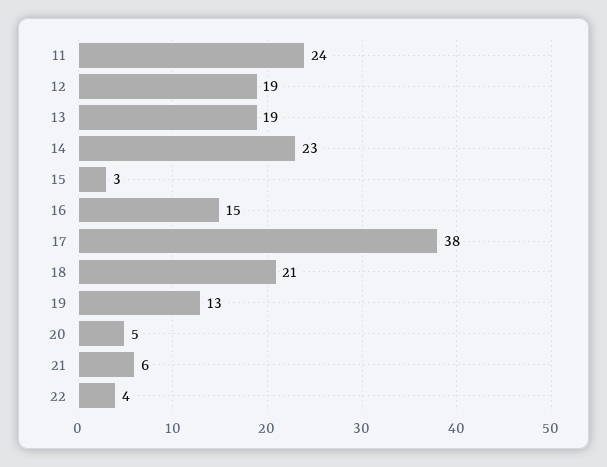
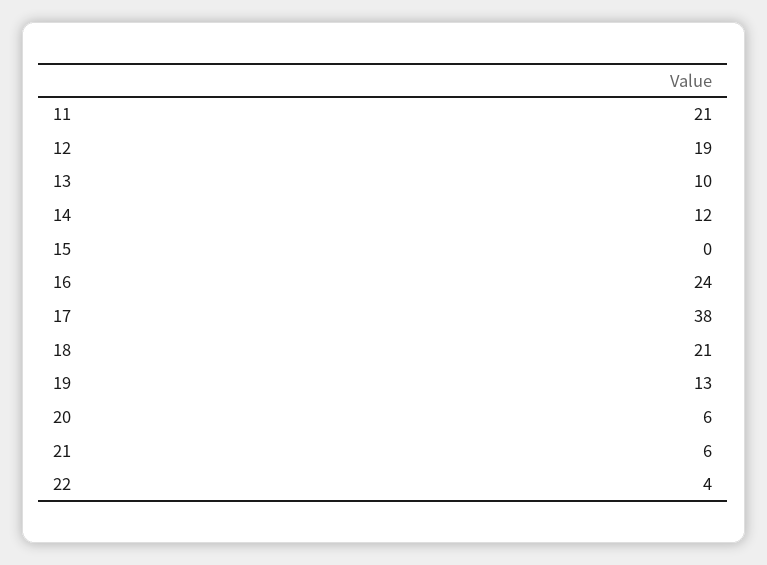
  {
-   "11": 24,
+   "11": 21,
    "12": 19,
-   "13": 19,
+   "13": 10,
-   "14": 23,
+   "14": 12,
-   "15": 3,
+   "15": 0,
-   "16": 15,
+   "16": 24,
    "17": 38,
    "18": 21,
    "19": 13,
-   "20": 5,
+   "20": 6,
    "21": 6,
    "22": 4
  }

